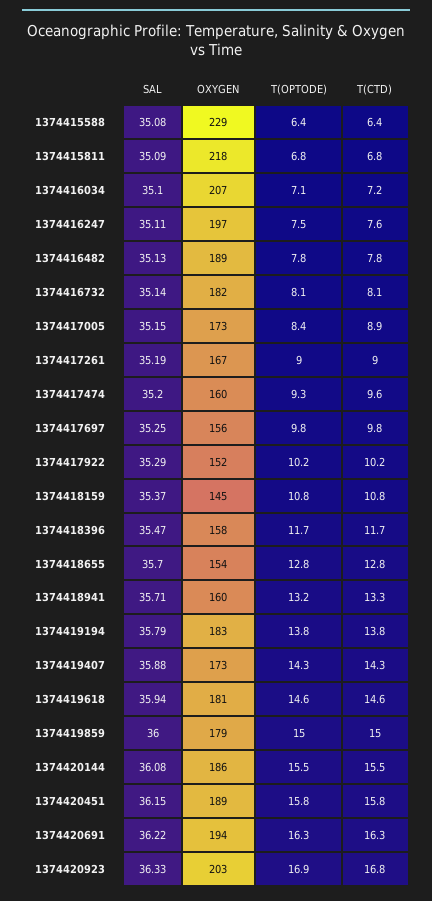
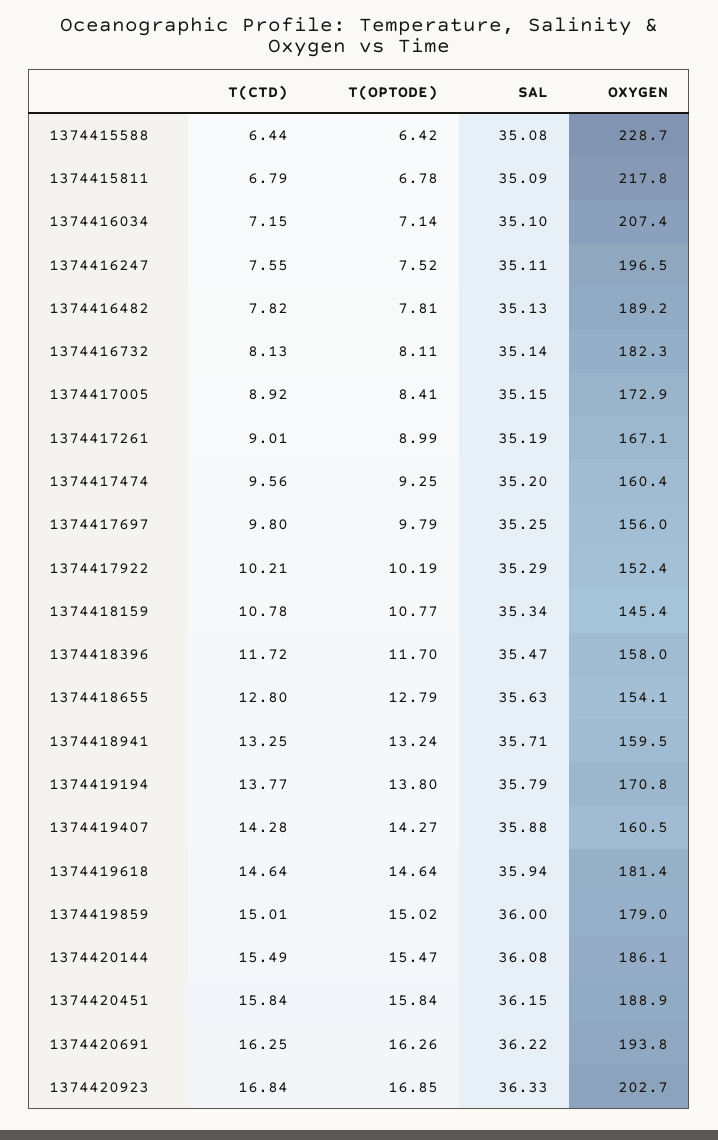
  {
    "SAL": {
      "1374415588": 35.08,
      "1374415811": 35.09,
      "1374416034": 35.1,
      "1374416247": 35.11,
      "1374416482": 35.13,
      "1374416732": 35.14,
      "1374417005": 35.15,
      "1374417261": 35.19,
      "1374417474": 35.2,
      "1374417697": 35.25,
      "1374417922": 35.29,
-     "1374418159": 35.37,
+     "1374418159": 35.34,
      "1374418396": 35.47,
-     "1374418655": 35.7,
+     "1374418655": 35.63,
      "1374418941": 35.71,
      "1374419194": 35.79,
      "1374419407": 35.88,
      "1374419618": 35.94,
      "1374419859": 36,
      "1374420144": 36.08,
      "1374420451": 36.15,
      "1374420691": 36.22,
      "1374420923": 36.33
    },
    "OXYGEN": {
      "1374415588": 228.7,
      "1374415811": 217.8,
      "1374416034": 207.4,
      "1374416247": 196.5,
      "1374416482": 189.2,
      "1374416732": 182.3,
      "1374417005": 172.9,
      "1374417261": 167.1,
      "1374417474": 160.4,
      "1374417697": 156,
      "1374417922": 152.4,
      "1374418159": 145.4,
      "1374418396": 158,
      "1374418655": 154.1,
      "1374418941": 159.5,
-     "1374419194": 183,
+     "1374419194": 170.8,
-     "1374419407": 173,
+     "1374419407": 160.5,
      "1374419618": 181.4,
      "1374419859": 179,
      "1374420144": 186.1,
      "1374420451": 188.9,
      "1374420691": 193.8,
      "1374420923": 202.7
    },
    "T(OPTODE)": {
      "1374415588": 6.42,
      "1374415811": 6.78,
      "1374416034": 7.14,
      "1374416247": 7.52,
      "1374416482": 7.81,
      "1374416732": 8.11,
      "1374417005": 8.41,
      "1374417261": 8.99,
      "1374417474": 9.25,
      "1374417697": 9.79,
      "1374417922": 10.19,
      "1374418159": 10.77,
      "1374418396": 11.7,
      "1374418655": 12.79,
      "1374418941": 13.24,
      "1374419194": 13.8,
      "1374419407": 14.27,
      "1374419618": 14.64,
      "1374419859": 15.02,
      "1374420144": 15.47,
      "1374420451": 15.84,
      "1374420691": 16.26,
      "1374420923": 16.85
    },
    "T(CTD)": {
      "1374415588": 6.44,
      "1374415811": 6.79,
      "1374416034": 7.15,
      "1374416247": 7.55,
      "1374416482": 7.82,
      "1374416732": 8.13,
      "1374417005": 8.92,
      "1374417261": 9.01,
      "1374417474": 9.56,
      "1374417697": 9.8,
      "1374417922": 10.21,
      "1374418159": 10.78,
      "1374418396": 11.72,
      "1374418655": 12.8,
      "1374418941": 13.25,
      "1374419194": 13.77,
      "1374419407": 14.28,
      "1374419618": 14.64,
      "1374419859": 15.01,
      "1374420144": 15.49,
      "1374420451": 15.84,
      "1374420691": 16.25,
      "1374420923": 16.84
    }
  }

